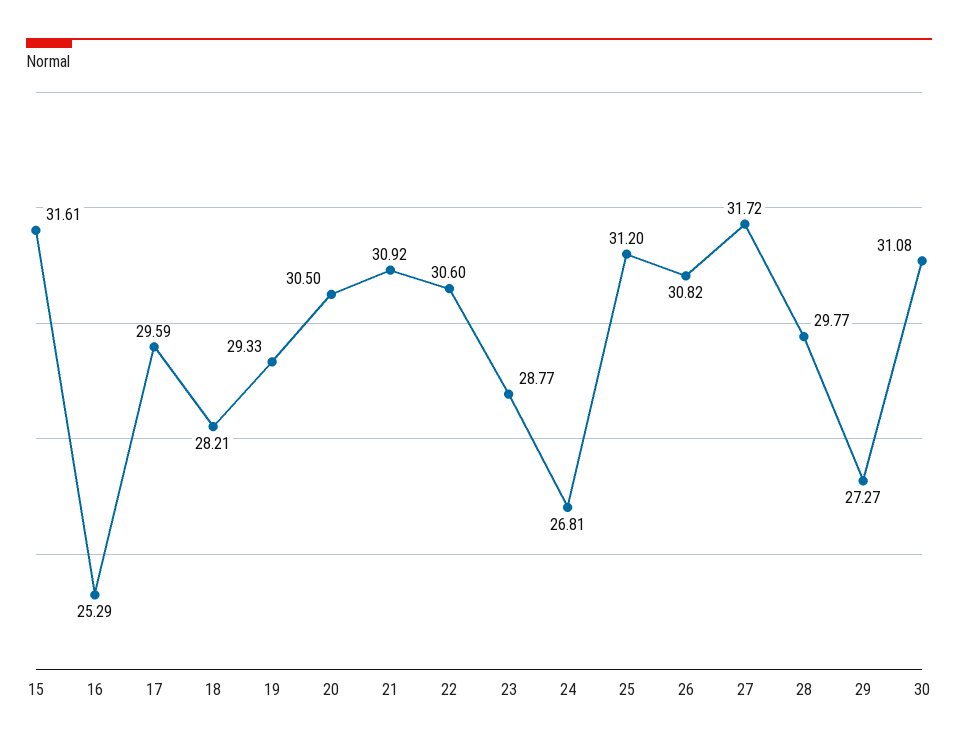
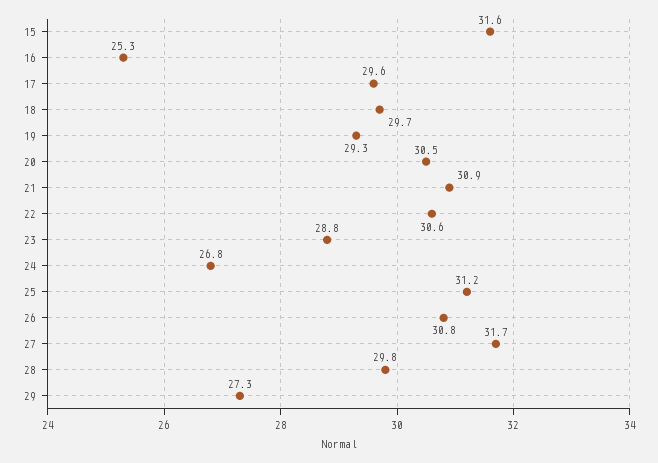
  {
    "15": 31.61,
    "16": 25.29,
    "17": 29.59,
-   "18": 28.21,
+   "18": 29.7,
    "19": 29.33,
    "20": 30.5,
    "21": 30.92,
    "22": 30.6,
    "23": 28.77,
    "24": 26.81,
    "25": 31.2,
    "26": 30.82,
    "27": 31.72,
    "28": 29.77,
-   "29": 27.27,
+   "29": 27.27
-   "30": 31.08
  }

